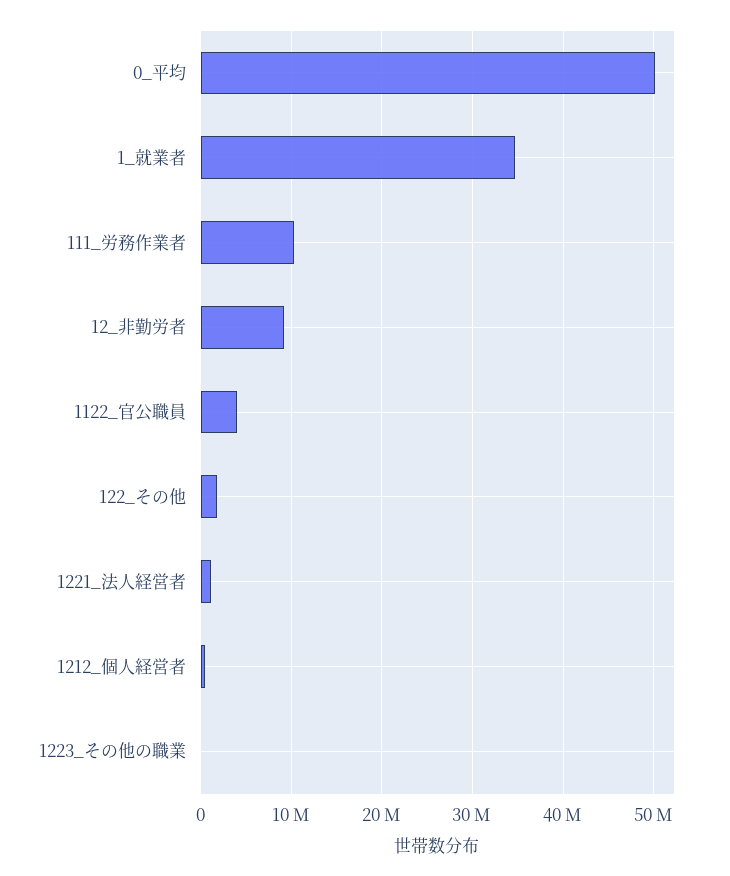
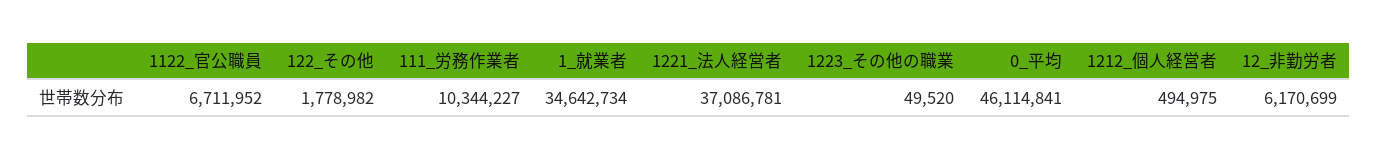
  {
-   "0_平均": 50000000,
+   "0_平均": 46114841,
    "1_就業者": 34642734,
    "111_労務作業者": 10344227,
-   "12_非勤労者": 9000000,
+   "12_非勤労者": 6170699,
-   "1122_官公職員": 4000000,
+   "1122_官公職員": 6711952,
    "122_その他": 1778982,
-   "1221_法人経営者": 1000000,
+   "1221_法人経営者": 37086781,
    "1212_個人経営者": 494975,
    "1223_その他の職業": 49520
  }

